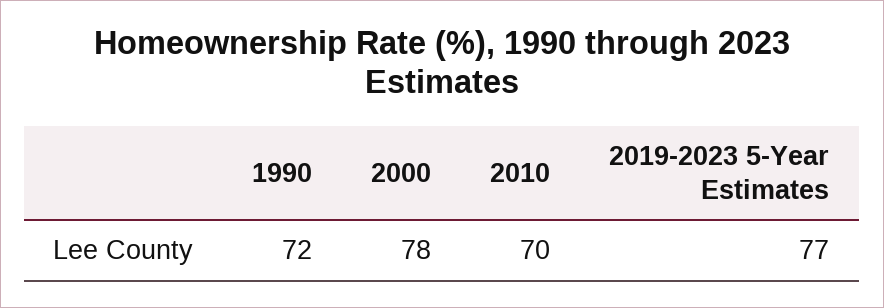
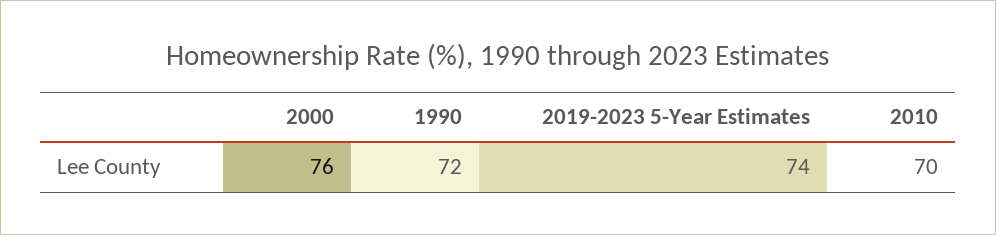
  {
    "1990": 72,
-   "2000": 78,
+   "2000": 76,
    "2010": 70,
-   "2019-2023 5-Year Estimates": 77
+   "2019-2023 5-Year Estimates": 74
  }

